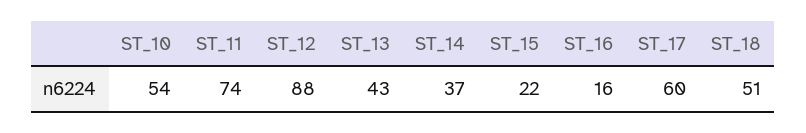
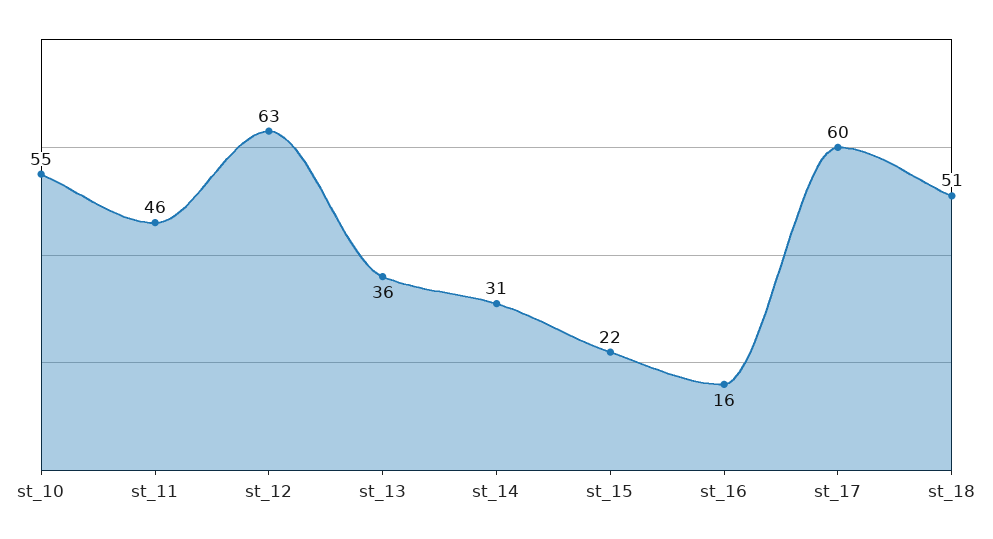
  {
-   "ST_10": 54,
+   "ST_10": 55,
-   "ST_11": 74,
+   "ST_11": 46,
-   "ST_12": 88,
+   "ST_12": 63,
-   "ST_13": 43,
+   "ST_13": 36,
-   "ST_14": 37,
+   "ST_14": 31,
    "ST_15": 22,
    "ST_16": 16,
    "ST_17": 60,
    "ST_18": 51
  }

